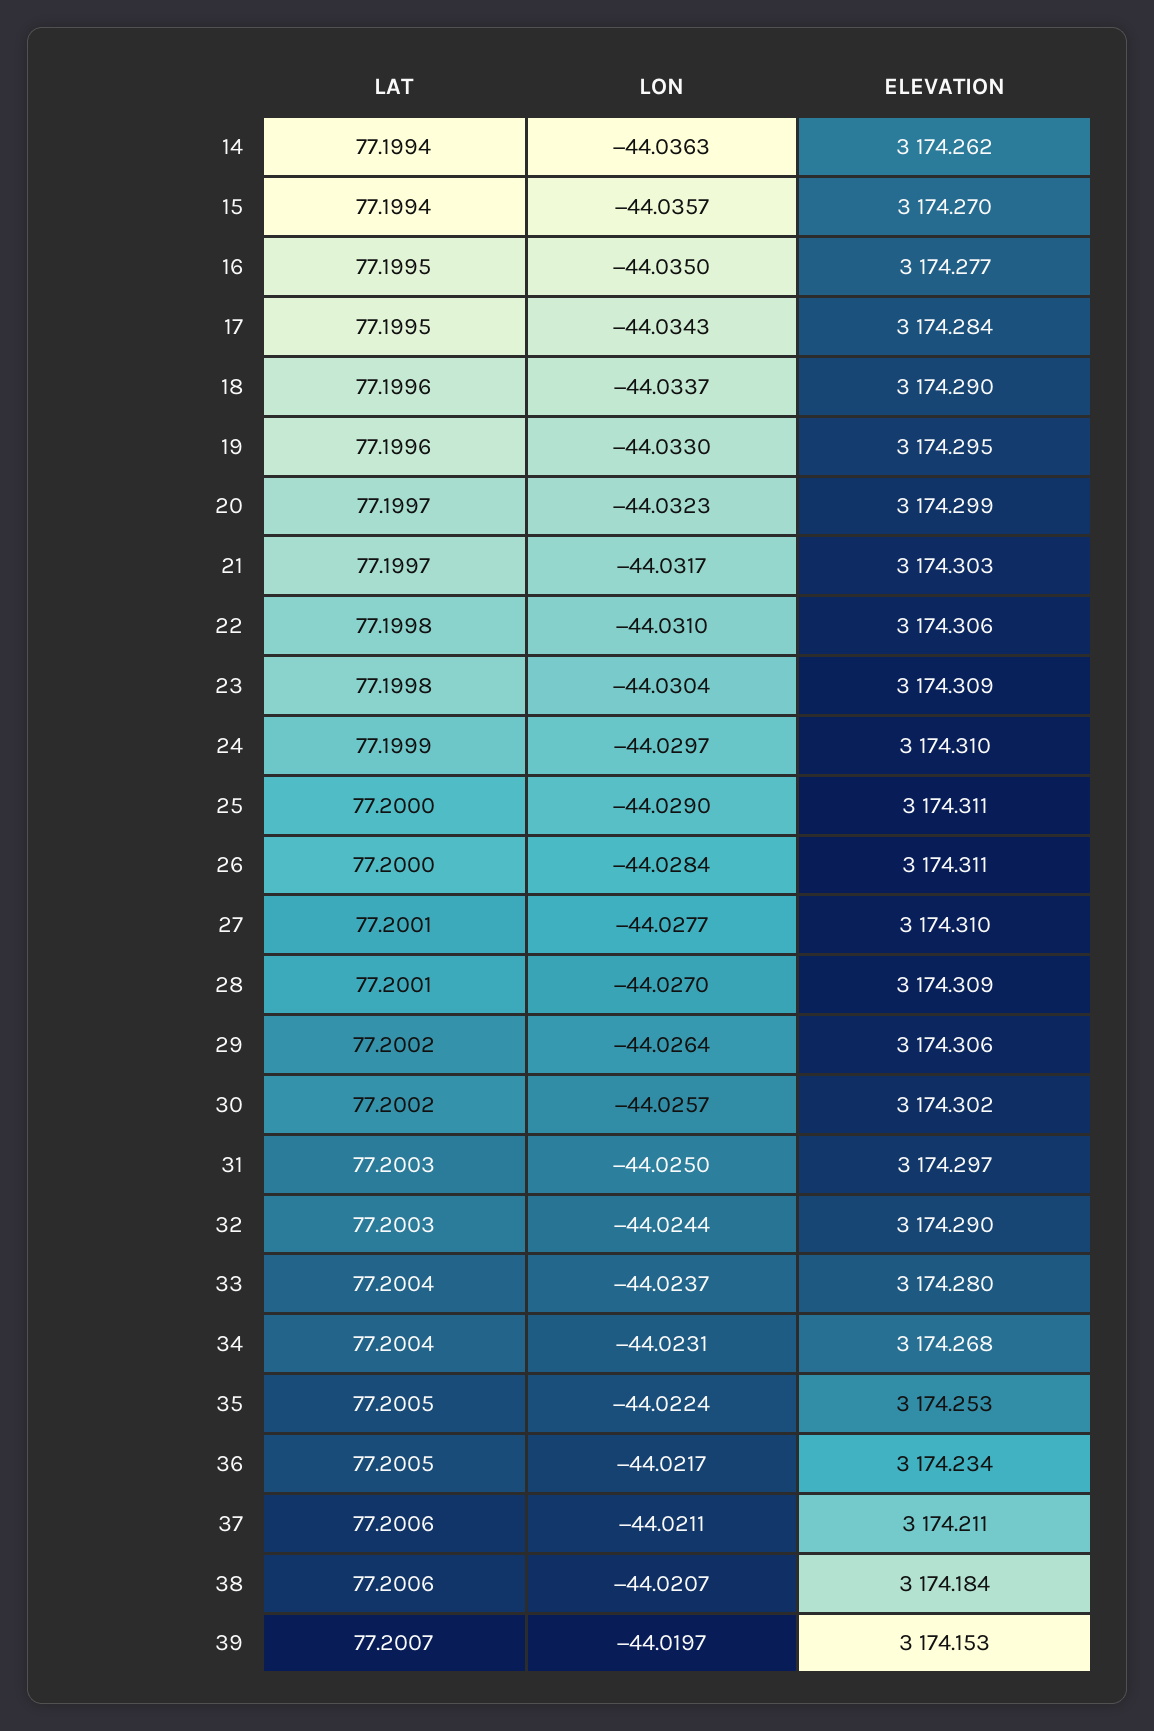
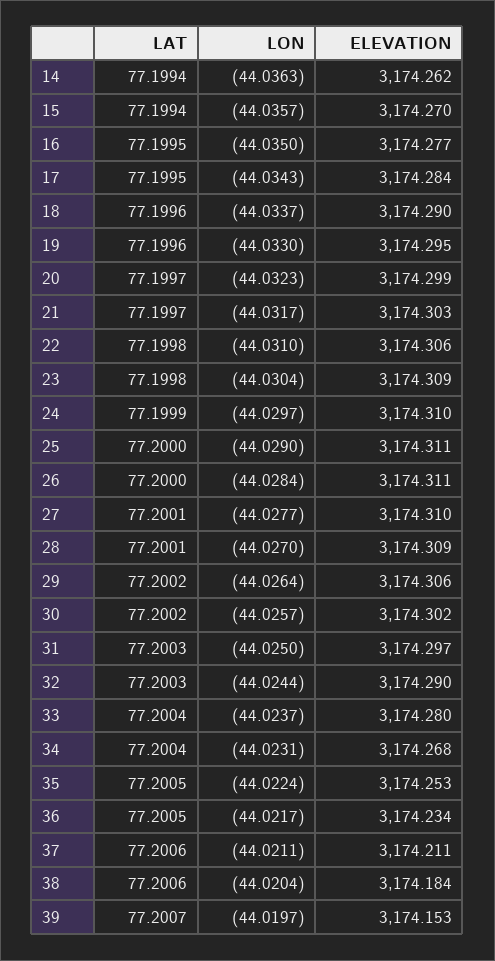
  {
    "LAT": {
      "14": 77.1994,
      "15": 77.1994,
      "16": 77.1995,
      "17": 77.1995,
      "18": 77.1996,
      "19": 77.1996,
      "20": 77.1997,
      "21": 77.1997,
      "22": 77.1998,
      "23": 77.1998,
      "24": 77.1999,
      "25": 77.2,
      "26": 77.2,
      "27": 77.2001,
      "28": 77.2001,
      "29": 77.2002,
      "30": 77.2002,
      "31": 77.2003,
      "32": 77.2003,
      "33": 77.2004,
      "34": 77.2004,
      "35": 77.2005,
      "36": 77.2005,
      "37": 77.2006,
      "38": 77.2006,
      "39": 77.2007
    },
    "LON": {
      "14": -44.0363,
      "15": -44.0357,
      "16": -44.035,
      "17": -44.0343,
      "18": -44.0337,
      "19": -44.033,
      "20": -44.0323,
      "21": -44.0317,
      "22": -44.031,
      "23": -44.0304,
      "24": -44.0297,
      "25": -44.029,
      "26": -44.0284,
      "27": -44.0277,
      "28": -44.027,
      "29": -44.0264,
      "30": -44.0257,
      "31": -44.025,
      "32": -44.0244,
      "33": -44.0237,
      "34": -44.0231,
      "35": -44.0224,
      "36": -44.0217,
      "37": -44.0211,
-     "38": -44.0207,
+     "38": -44.0204,
      "39": -44.0197
    },
    "ELEVATION": {
      "14": 3174.262,
      "15": 3174.27,
      "16": 3174.277,
      "17": 3174.284,
      "18": 3174.29,
      "19": 3174.295,
      "20": 3174.299,
      "21": 3174.303,
      "22": 3174.306,
      "23": 3174.309,
      "24": 3174.31,
      "25": 3174.311,
      "26": 3174.311,
      "27": 3174.31,
      "28": 3174.309,
      "29": 3174.306,
      "30": 3174.302,
      "31": 3174.297,
      "32": 3174.29,
      "33": 3174.28,
      "34": 3174.268,
      "35": 3174.253,
      "36": 3174.234,
      "37": 3174.211,
      "38": 3174.184,
      "39": 3174.153
    }
  }

